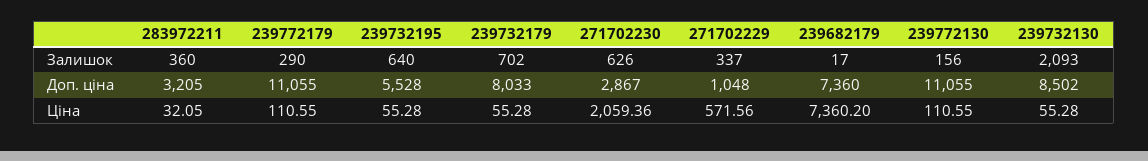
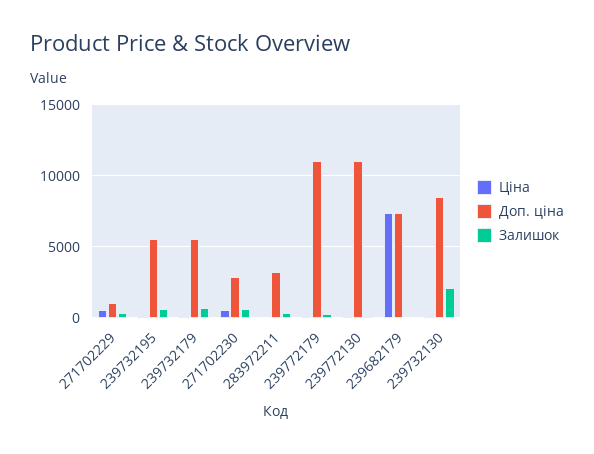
  {
    "Залишок": {
      "283972211": 360,
      "239772179": 290,
      "239732195": 640,
      "239732179": 702,
      "271702230": 626,
      "271702229": 337,
      "239682179": 17,
      "239772130": 156,
      "239732130": 2093
    },
    "Доп. ціна": {
      "283972211": 3205,
      "239772179": 11055,
      "239732195": 5528,
-     "239732179": 8033,
+     "239732179": 5500,
      "271702230": 2867,
      "271702229": 1048,
      "239682179": 7360,
      "239772130": 11055,
      "239732130": 8502
    },
    "Ціна": {
      "283972211": 32.05,
      "239772179": 110.55,
      "239732195": 55.28,
      "239732179": 55.28,
-     "271702230": 2059.36,
+     "271702230": 500,
      "271702229": 571.56,
      "239682179": 7360.2,
      "239772130": 110.55,
      "239732130": 55.28
    }
  }

